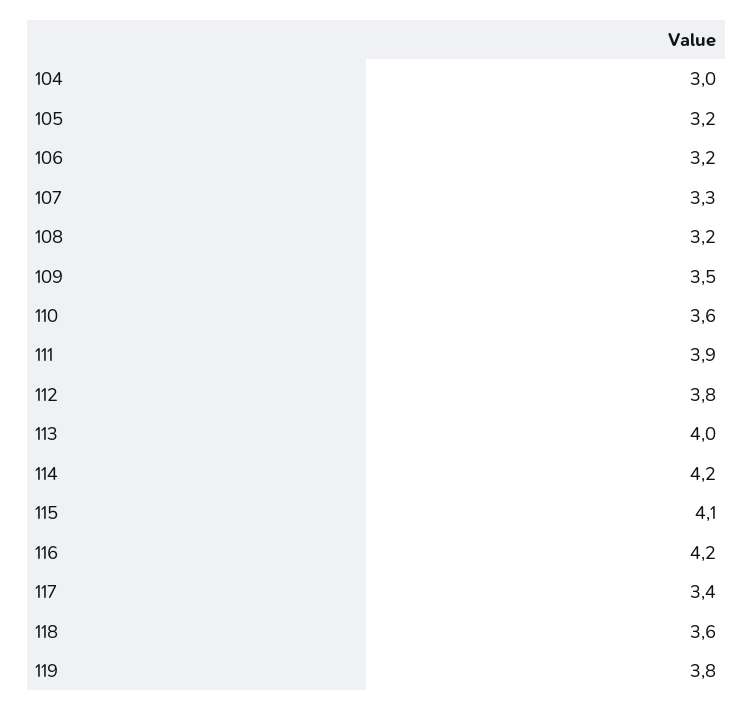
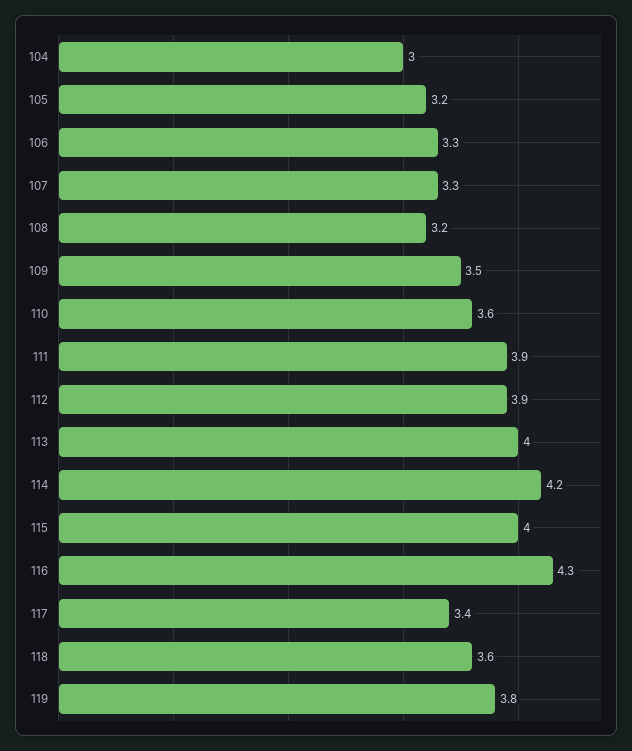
  {
    "104": 3,
    "105": 3.2,
-   "106": 3.2,
+   "106": 3.3,
    "107": 3.3,
    "108": 3.2,
    "109": 3.5,
    "110": 3.6,
    "111": 3.9,
-   "112": 3.8,
+   "112": 3.9,
    "113": 4,
    "114": 4.2,
-   "115": 4.1,
+   "115": 4,
-   "116": 4.2,
+   "116": 4.3,
    "117": 3.4,
    "118": 3.6,
    "119": 3.8
  }

